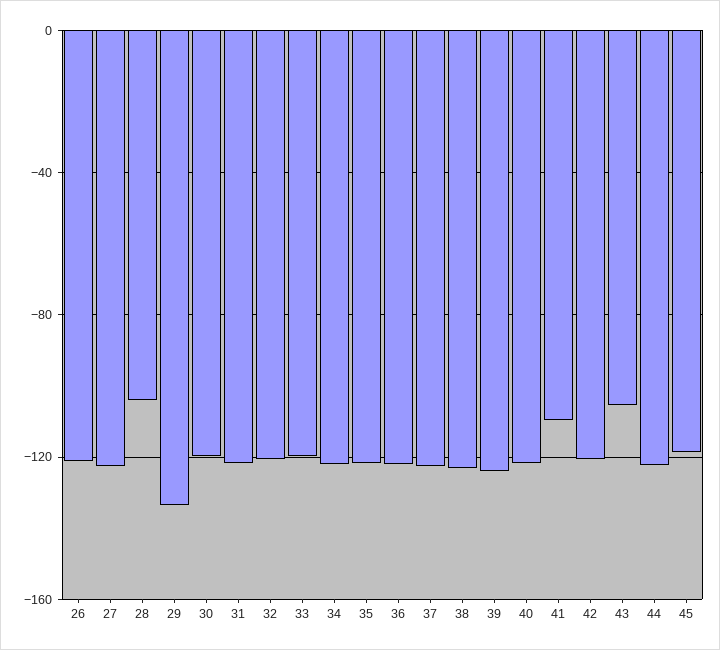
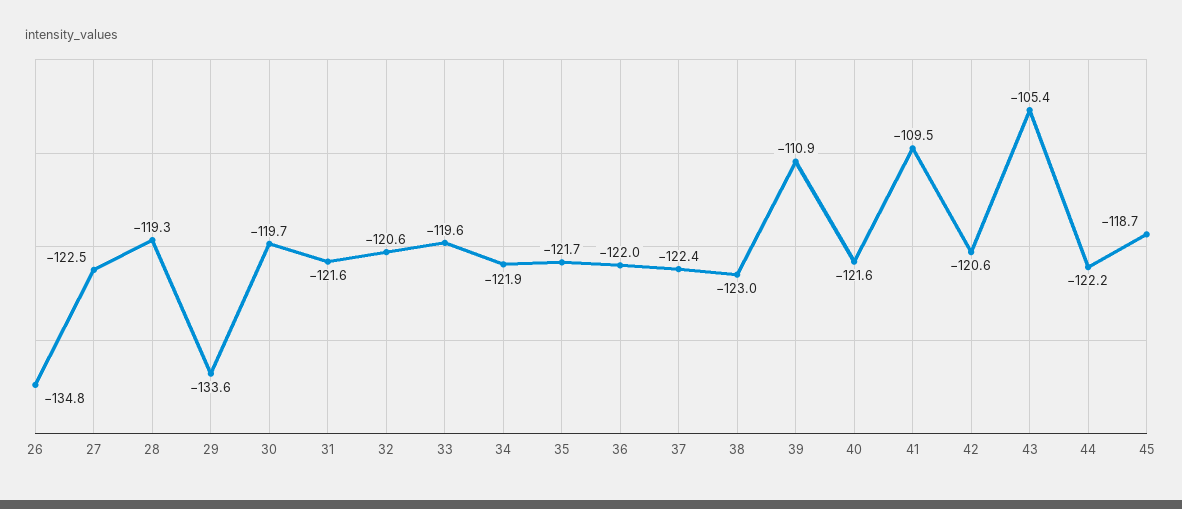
  {
-   "26": -120,
+   "26": -134.8,
    "27": -122.5,
-   "28": -105,
+   "28": -119.3,
    "29": -133.6,
    "30": -119.7,
    "31": -121.6,
    "32": -120.6,
    "33": -119.6,
    "34": -121.9,
    "35": -121.7,
    "36": -122,
    "37": -122.4,
    "38": -123,
-   "39": -125,
+   "39": -110.9,
    "40": -121.6,
    "41": -109.5,
    "42": -120.6,
    "43": -105.4,
    "44": -122.2,
    "45": -118.7
  }

